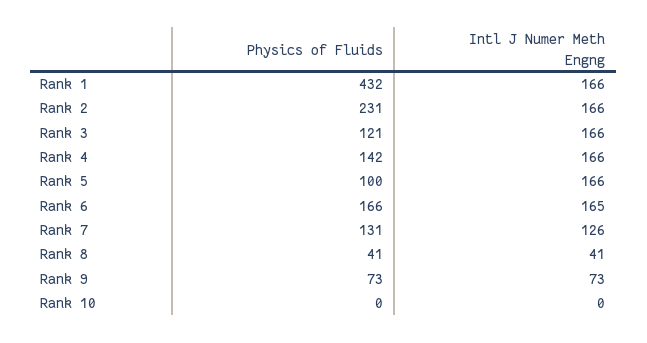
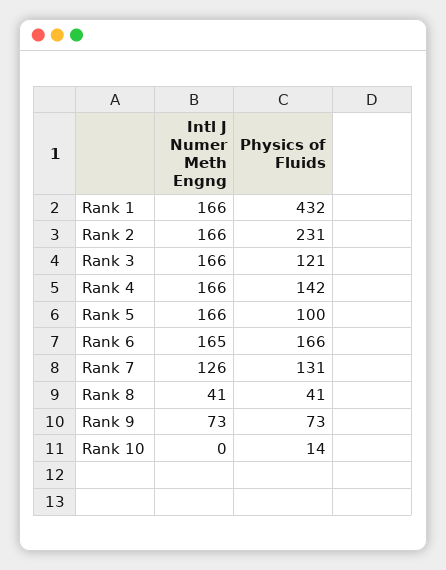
  {
    "Physics of Fluids": {
      "Rank 1": 432,
      "Rank 2": 231,
      "Rank 3": 121,
      "Rank 4": 142,
      "Rank 5": 100,
      "Rank 6": 166,
      "Rank 7": 131,
      "Rank 8": 41,
      "Rank 9": 73,
-     "Rank 10": 0
+     "Rank 10": 14
    },
    "Intl J Numer Meth Engng": {
      "Rank 1": 166,
      "Rank 2": 166,
      "Rank 3": 166,
      "Rank 4": 166,
      "Rank 5": 166,
      "Rank 6": 165,
      "Rank 7": 126,
      "Rank 8": 41,
      "Rank 9": 73,
      "Rank 10": 0
    }
  }

